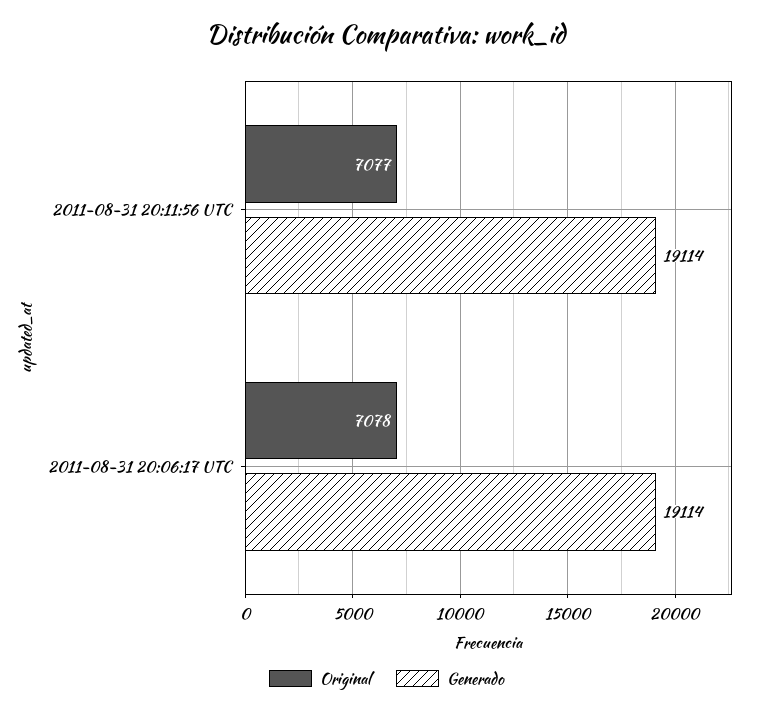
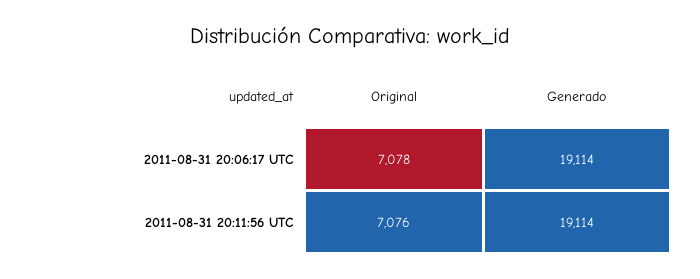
  {
    "Original": {
-     "2011-08-31 20:11:56 UTC": 7077,
+     "2011-08-31 20:11:56 UTC": 7076,
      "2011-08-31 20:06:17 UTC": 7078
    },
    "Generado": {
      "2011-08-31 20:11:56 UTC": 19114,
      "2011-08-31 20:06:17 UTC": 19114
    }
  }

